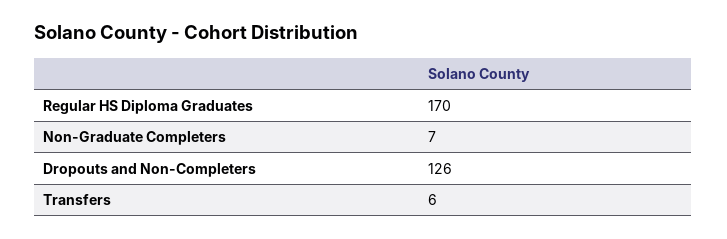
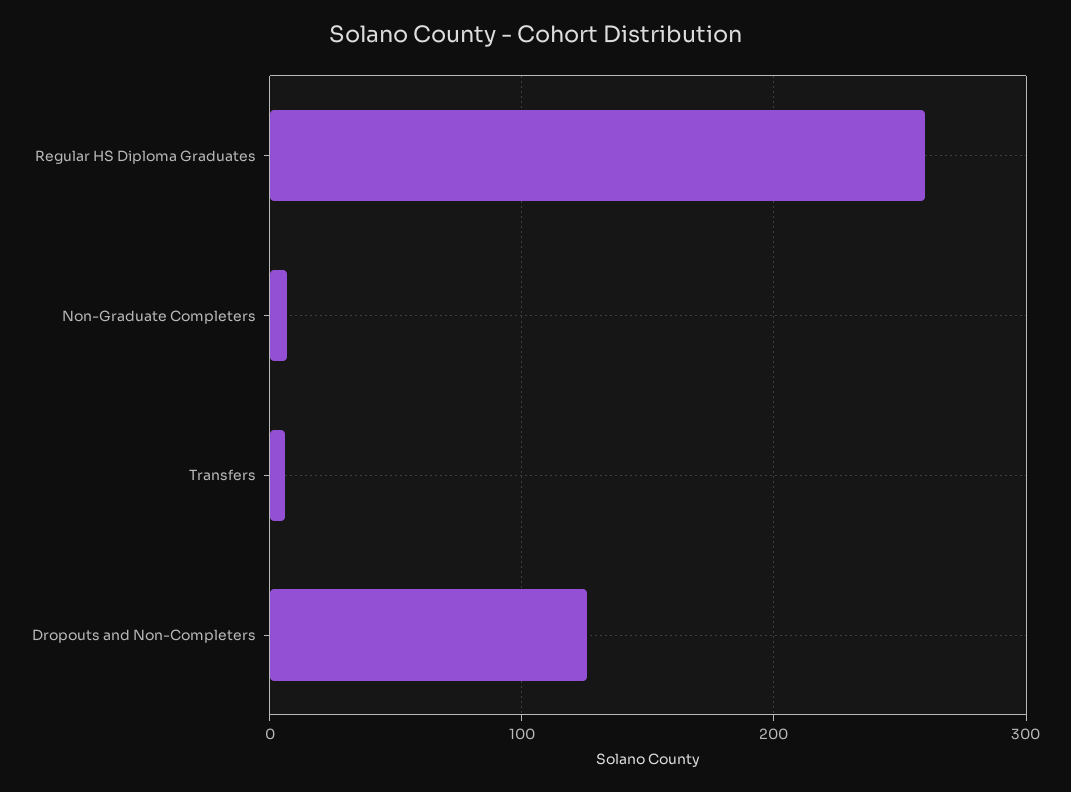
  {
-   "Regular HS Diploma Graduates": 170,
+   "Regular HS Diploma Graduates": 260,
    "Non-Graduate Completers": 7,
    "Dropouts and Non-Completers": 126,
    "Transfers": 6
  }

